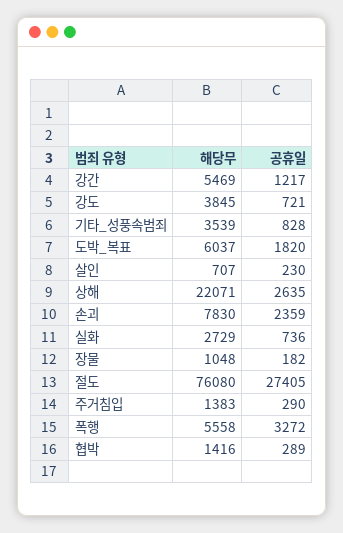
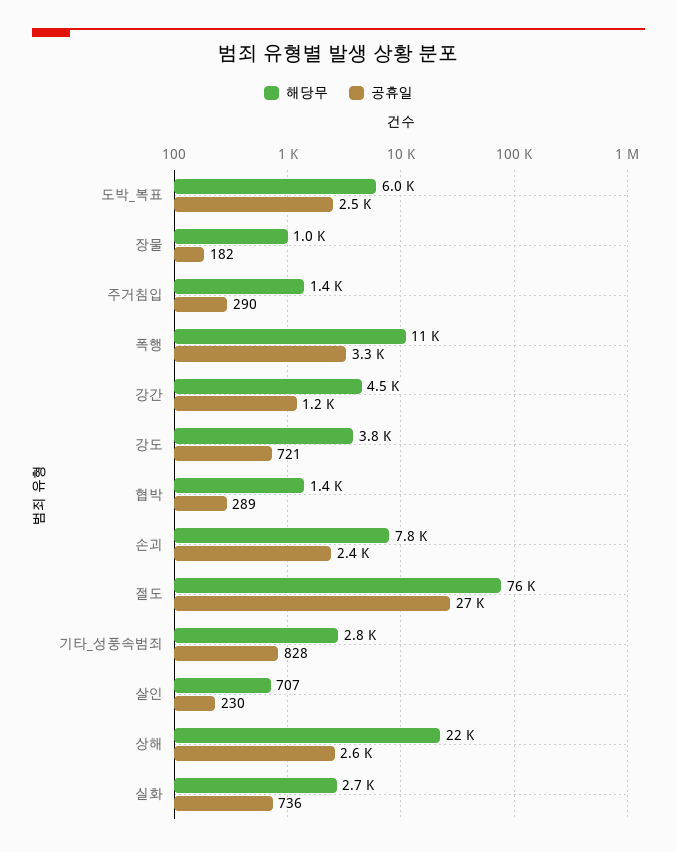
  {
    "해당무": {
-     "강간": 5469,
+     "강간": 4500,
      "강도": 3845,
-     "기타_성풍속범죄": 3539,
+     "기타_성풍속범죄": 2800,
      "도박_복표": 6037,
      "살인": 707,
      "상해": 22071,
      "손괴": 7830,
      "실화": 2729,
      "장물": 1048,
      "절도": 76080,
      "주거침입": 1383,
-     "폭행": 5558,
+     "폭행": 11000,
      "협박": 1416
    },
    "공휴일": {
      "강간": 1217,
      "강도": 721,
      "기타_성풍속범죄": 828,
-     "도박_복표": 1820,
+     "도박_복표": 2500,
      "살인": 230,
      "상해": 2635,
      "손괴": 2359,
      "실화": 736,
      "장물": 182,
      "절도": 27405,
      "주거침입": 290,
      "폭행": 3272,
      "협박": 289
    }
  }

